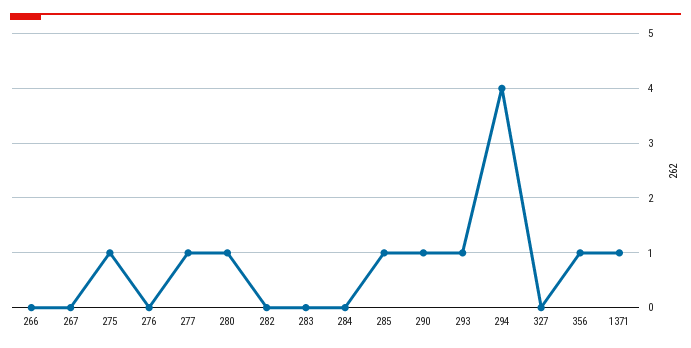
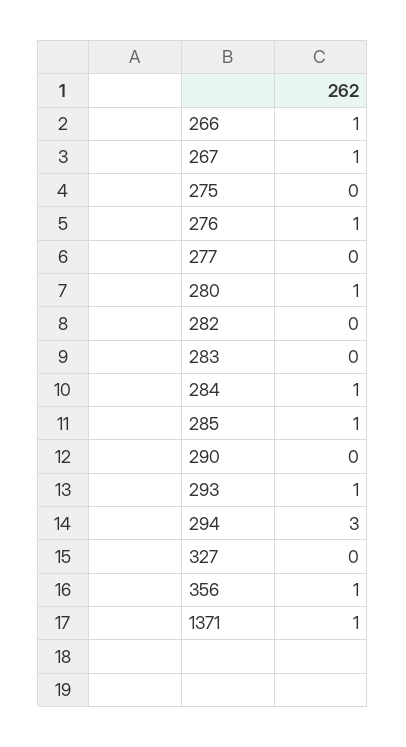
  {
-   "266": 0,
+   "266": 1,
-   "267": 0,
+   "267": 1,
-   "275": 1,
+   "275": 0,
-   "276": 0,
+   "276": 1,
-   "277": 1,
+   "277": 0,
    "280": 1,
    "282": 0,
    "283": 0,
-   "284": 0,
+   "284": 1,
    "285": 1,
-   "290": 1,
+   "290": 0,
    "293": 1,
-   "294": 4,
+   "294": 3,
    "327": 0,
    "356": 1,
    "1371": 1
  }

